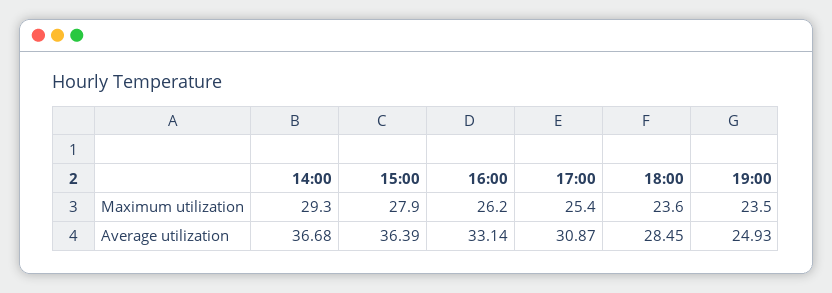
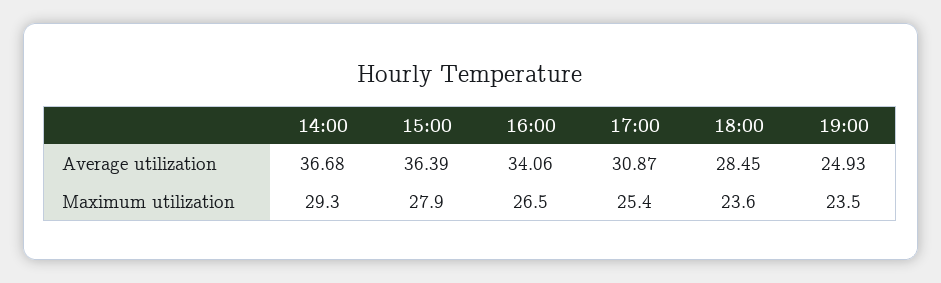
  {
    "14:00": {
      "Maximum utilization": 29.3,
      "Average utilization": 36.68
    },
    "15:00": {
      "Maximum utilization": 27.9,
      "Average utilization": 36.39
    },
    "16:00": {
-     "Maximum utilization": 26.2,
+     "Maximum utilization": 26.5,
-     "Average utilization": 33.14
+     "Average utilization": 34.06
    },
    "17:00": {
      "Maximum utilization": 25.4,
      "Average utilization": 30.87
    },
    "18:00": {
      "Maximum utilization": 23.6,
      "Average utilization": 28.45
    },
    "19:00": {
      "Maximum utilization": 23.5,
      "Average utilization": 24.93
    }
  }

